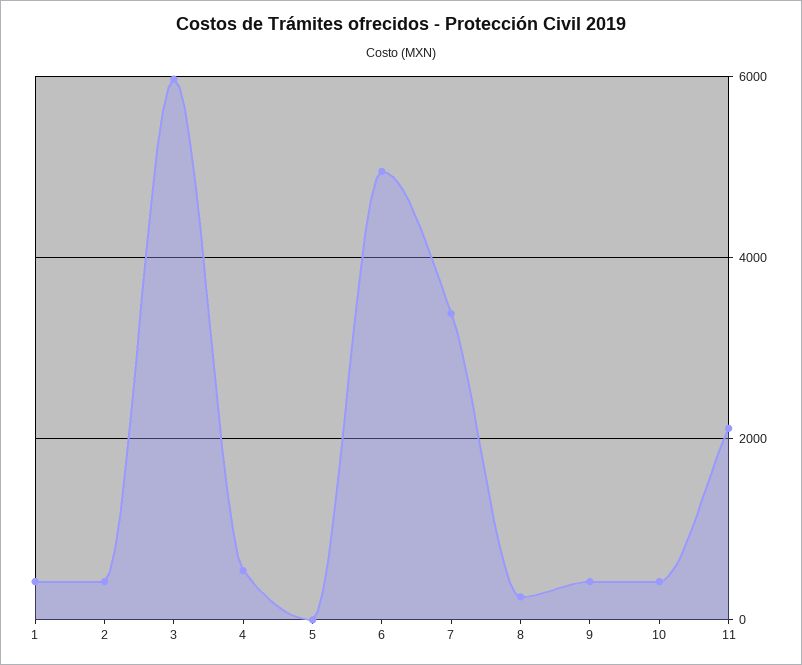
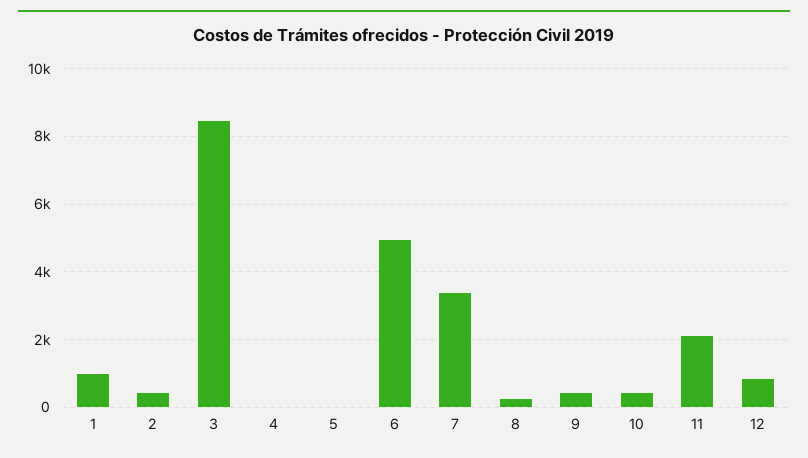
  {
-   "1": 400,
+   "1": 1000,
    "2": 400,
-   "3": 6000,
+   "3": 8400,
-   "4": 600,
+   "4": 0,
    "5": 0,
    "6": 5000,
    "7": 3400,
    "8": 200,
    "9": 400,
    "10": 400,
-   "11": 2200
+   "11": 2200,
+   "12": 800
  }

